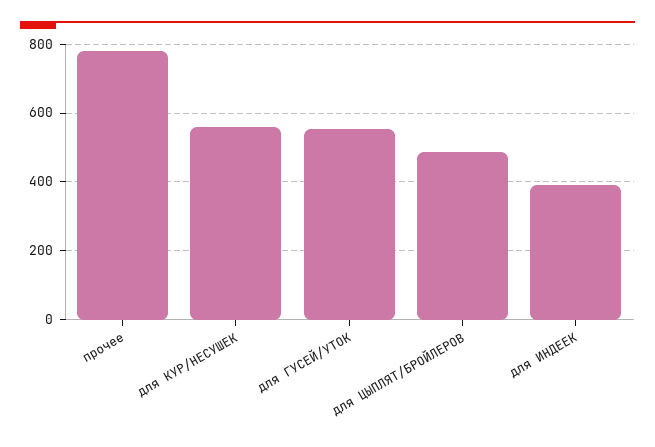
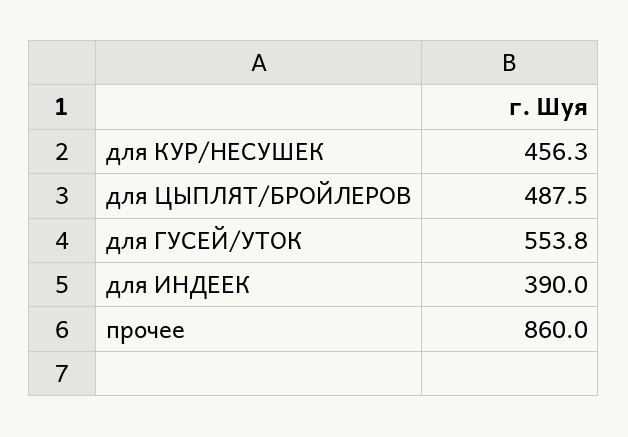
  {
-   "прочее": 780,
+   "прочее": 860,
-   "для КУР/НЕСУШЕК": 560,
+   "для КУР/НЕСУШЕК": 456.3,
    "для ГУСЕЙ/УТОК": 553.8,
    "для ЦЫПЛЯТ/БРОЙЛЕРОВ": 487.5,
    "для ИНДЕЕК": 390
  }

